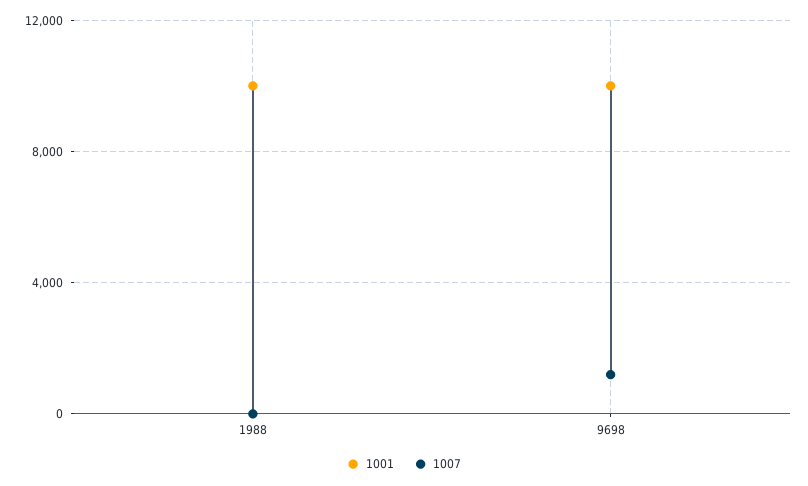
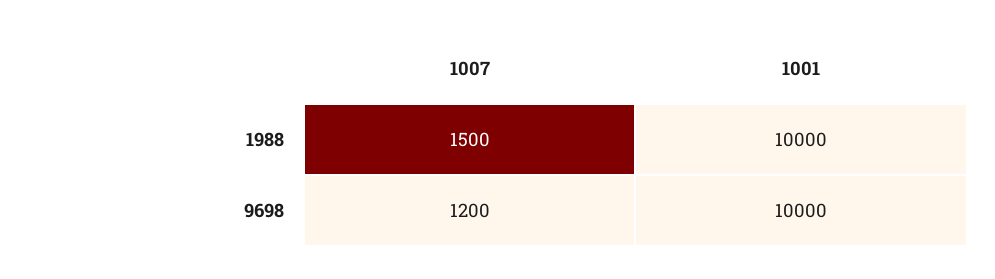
  {
    "1001": {
      "1988": 10000,
      "9698": 10000
    },
    "1007": {
-     "1988": 0,
+     "1988": 1500,
      "9698": 1200
    }
  }

